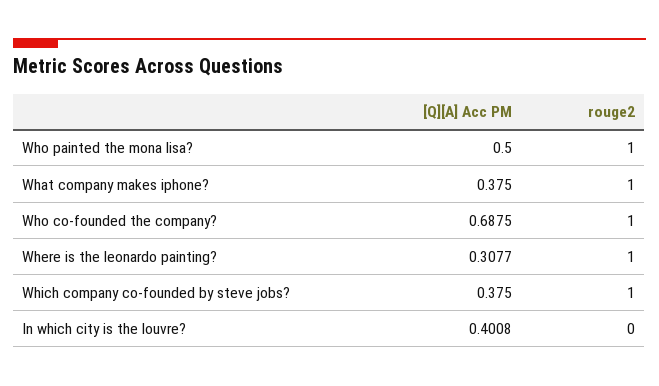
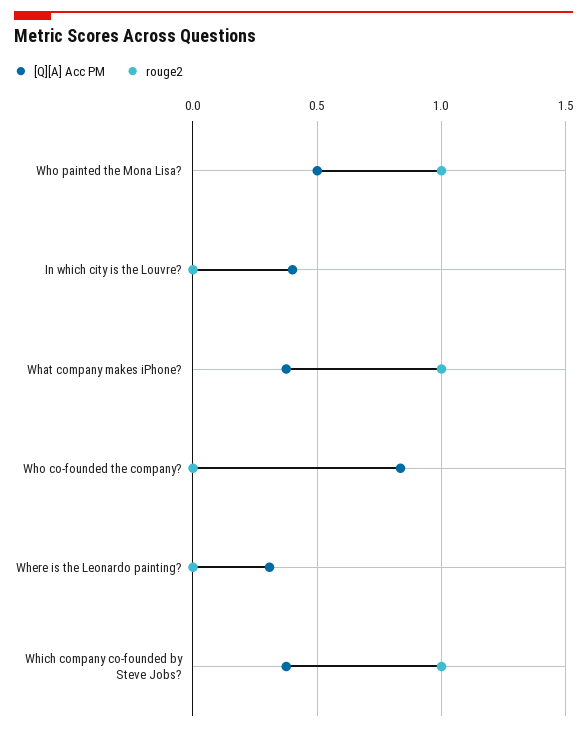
  {
    "[Q][A] Acc PM": {
      "Who painted the mona lisa?": 0.5,
      "What company makes iphone?": 0.375,
-     "Who co-founded the company?": 0.6875,
+     "Who co-founded the company?": 0.85,
      "Where is the leonardo painting?": 0.3077,
      "Which company co-founded by steve jobs?": 0.375,
      "In which city is the louvre?": 0.4008
    },
    "rouge2": {
      "Who painted the mona lisa?": 1,
      "What company makes iphone?": 1,
-     "Who co-founded the company?": 1,
+     "Who co-founded the company?": 0,
-     "Where is the leonardo painting?": 1,
+     "Where is the leonardo painting?": 0,
      "Which company co-founded by steve jobs?": 1,
      "In which city is the louvre?": 0
    }
  }

